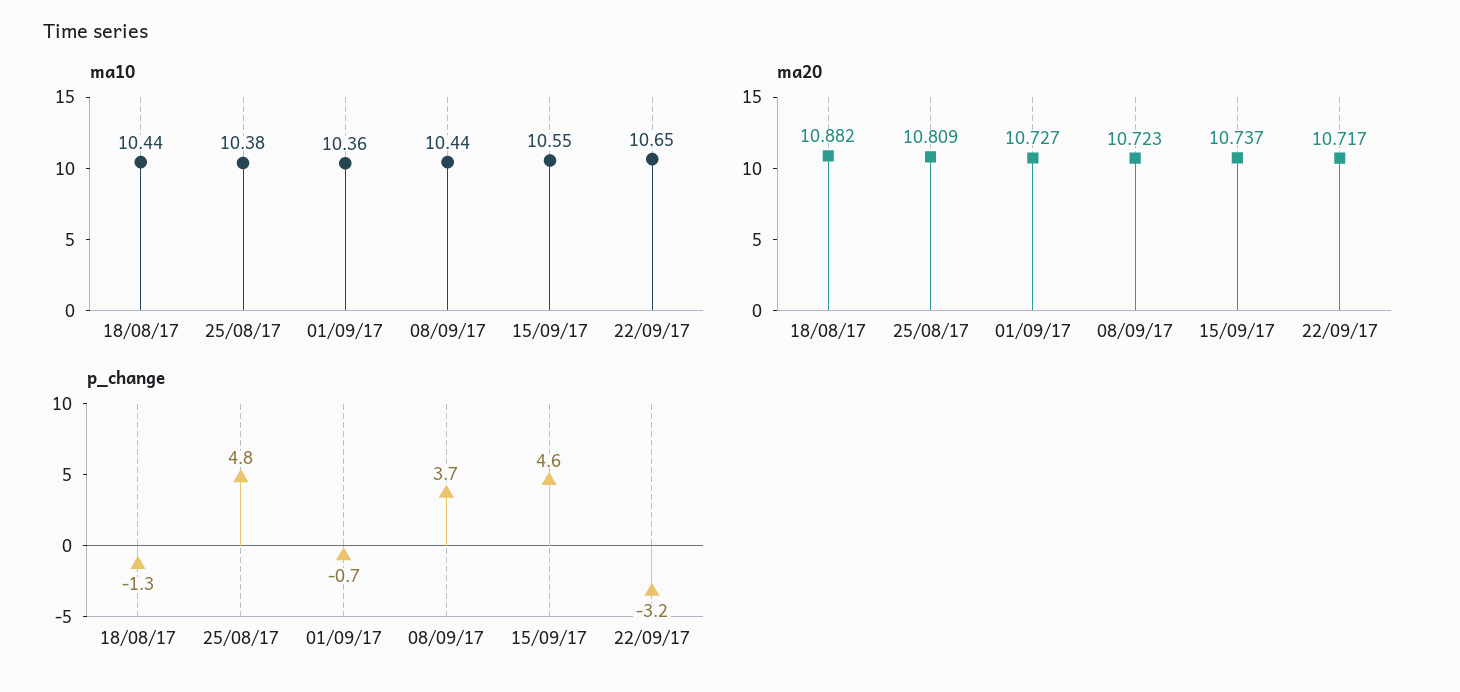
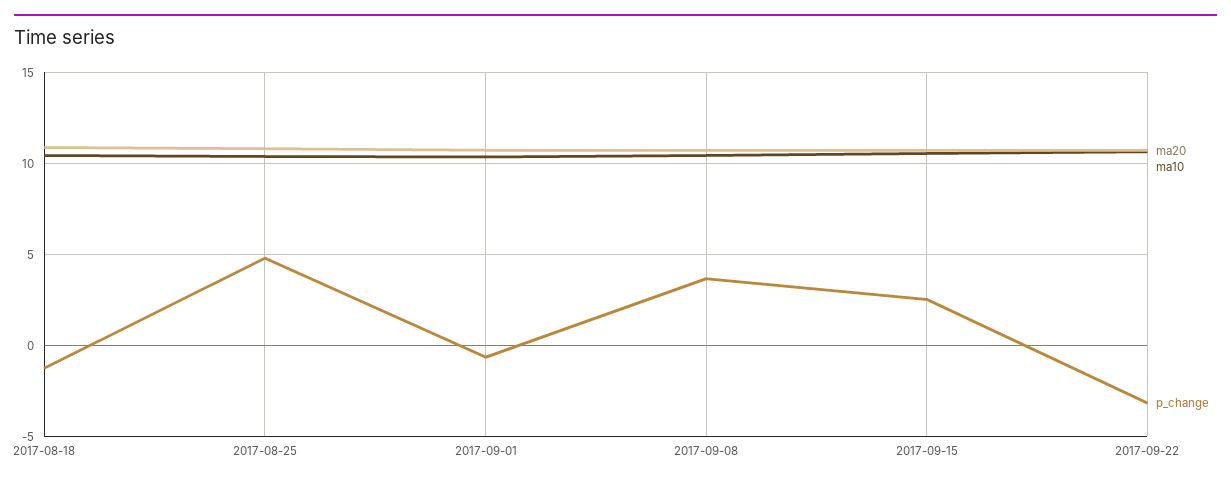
  {
    "ma10": {
      "18/08/17": 10.44,
      "25/08/17": 10.38,
      "01/09/17": 10.36,
      "08/09/17": 10.44,
      "15/09/17": 10.55,
      "22/09/17": 10.65
    },
    "ma20": {
      "18/08/17": 10.882,
      "25/08/17": 10.809,
      "01/09/17": 10.727,
      "08/09/17": 10.723,
      "15/09/17": 10.737,
      "22/09/17": 10.717
    },
    "p_change": {
      "18/08/17": -1.3,
      "25/08/17": 4.8,
      "01/09/17": -0.7,
      "08/09/17": 3.7,
-     "15/09/17": 4.6,
+     "15/09/17": 2.5,
      "22/09/17": -3.2
    }
  }

